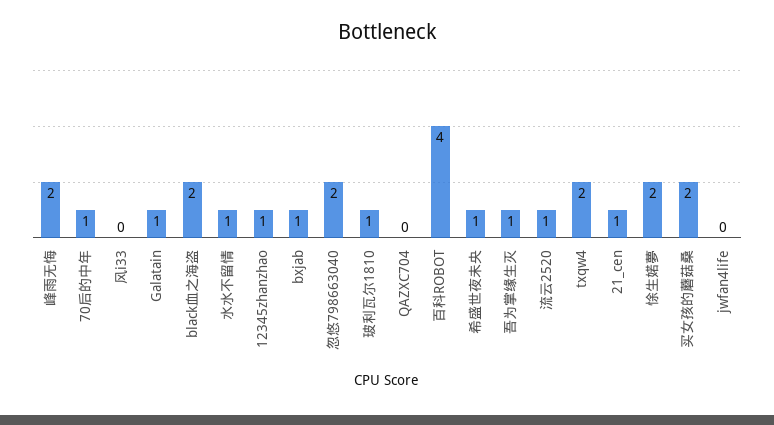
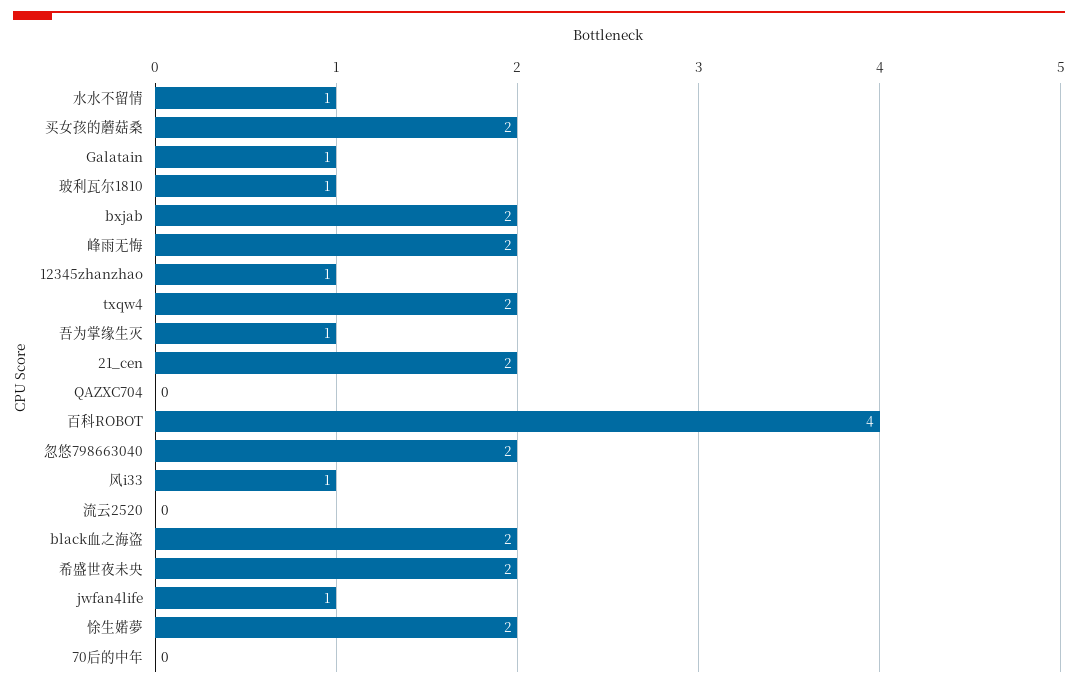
  {
    "峰雨无悔": 2,
-   "70后的中年": 1,
+   "70后的中年": 0,
-   "风i33": 0,
+   "风i33": 1,
    "Galatain": 1,
    "black血之海盗": 2,
    "水水不留情": 1,
    "12345zhanzhao": 1,
-   "bxjab": 1,
+   "bxjab": 2,
    "忽悠798663040": 2,
    "玻利瓦尔1810": 1,
    "QAZXC704": 0,
    "百科ROBOT": 4,
-   "希盛世夜未央": 1,
+   "希盛世夜未央": 2,
    "吾为掌缘生灭": 1,
-   "流云2520": 1,
+   "流云2520": 0,
    "txqw4": 2,
-   "21_cen": 1,
+   "21_cen": 2,
    "悇生婼夢": 2,
    "买女孩的蘑菇桑": 2,
-   "jwfan4life": 0
+   "jwfan4life": 1
  }

